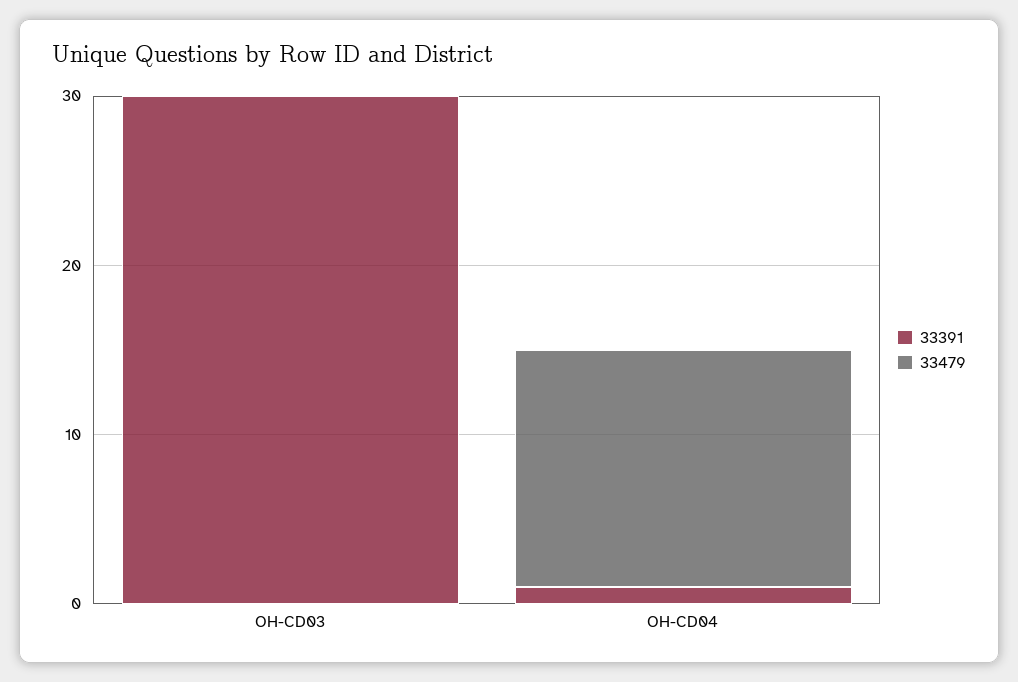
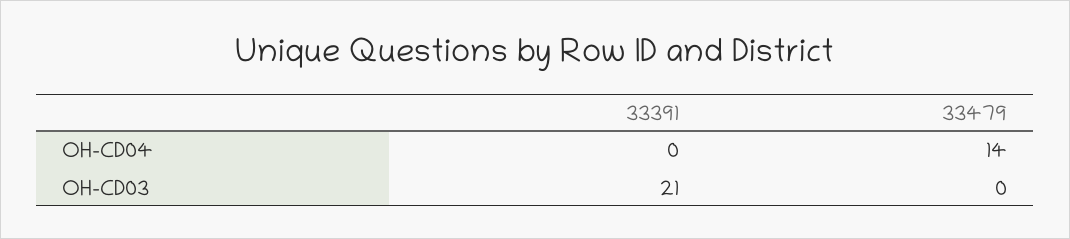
  {
    "33391": {
-     "OH-CD03": 30,
+     "OH-CD03": 21,
-     "OH-CD04": 1
+     "OH-CD04": 0
    },
    "33479": {
      "OH-CD03": 0,
      "OH-CD04": 14
    }
  }

